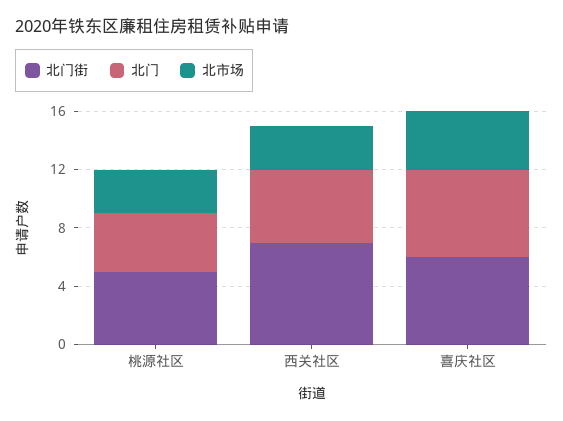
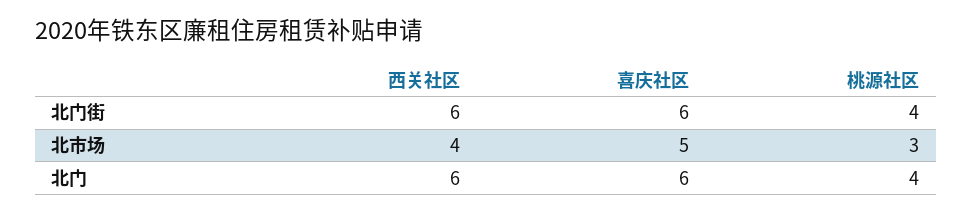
  {
    "北门街": {
-     "桃源社区": 5,
+     "桃源社区": 4,
-     "西关社区": 7,
+     "西关社区": 6,
      "喜庆社区": 6
    },
    "北门": {
      "桃源社区": 4,
-     "西关社区": 5,
+     "西关社区": 6,
      "喜庆社区": 6
    },
    "北市场": {
      "桃源社区": 3,
-     "西关社区": 3,
+     "西关社区": 4,
-     "喜庆社区": 4
+     "喜庆社区": 5
    }
  }

